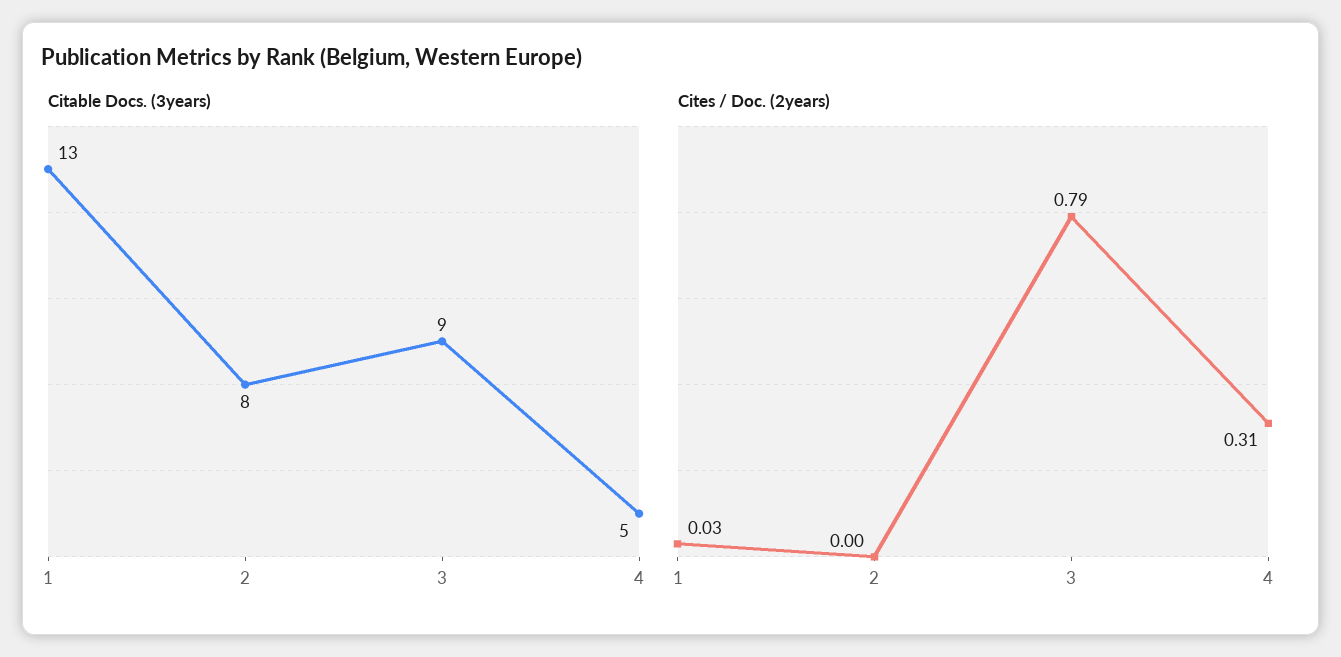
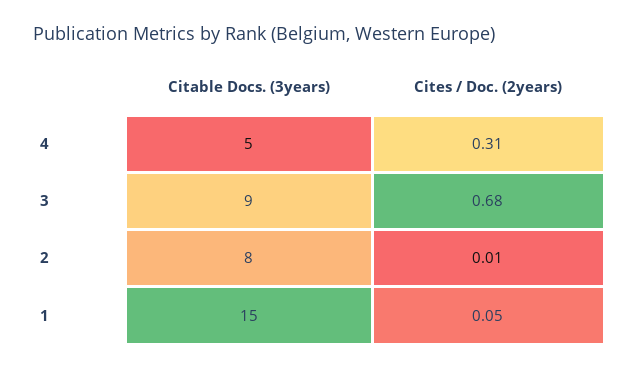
  {
    "Citable Docs. (3years)": {
-     "1": 13,
+     "1": 15,
      "2": 8,
      "3": 9,
      "4": 5
    },
    "Cites / Doc. (2years)": {
-     "1": 0.03,
+     "1": 0.05,
-     "2": 0,
+     "2": 0.01,
-     "3": 0.79,
+     "3": 0.68,
      "4": 0.31
    }
  }

